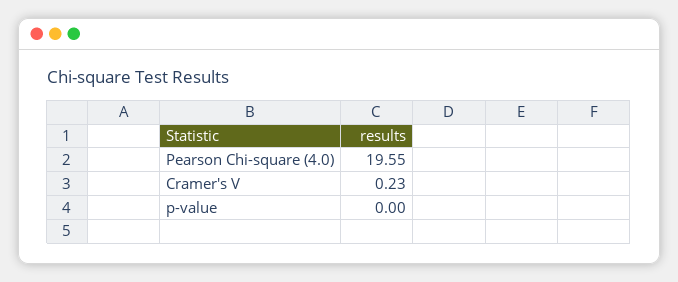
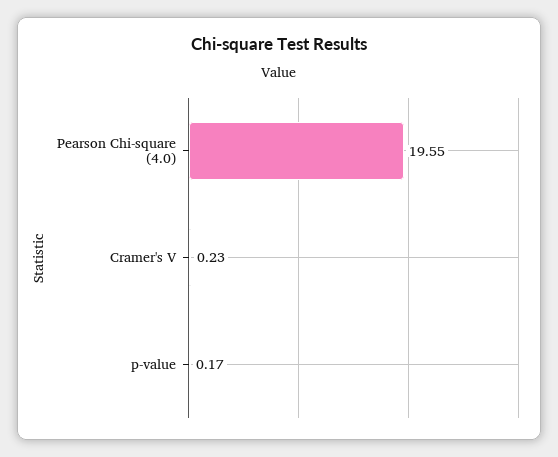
  {
    "Pearson Chi-square (4.0)": 19.55,
    "Cramer's V": 0.23,
-   "p-value": 0
+   "p-value": 0.17
  }

